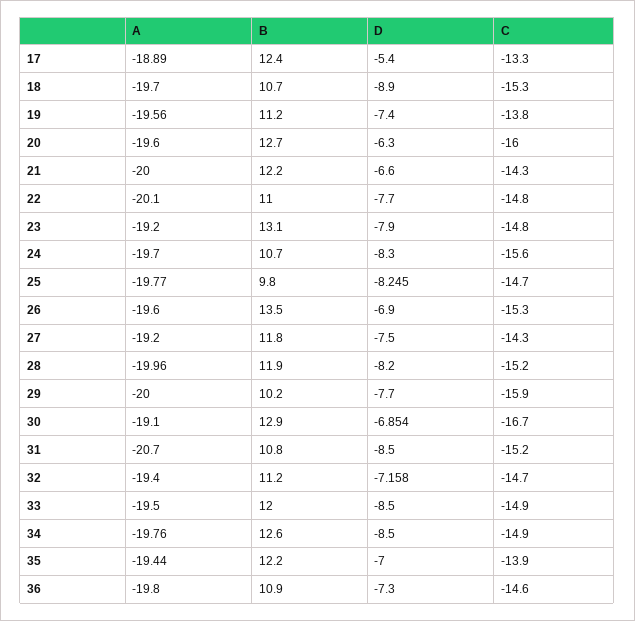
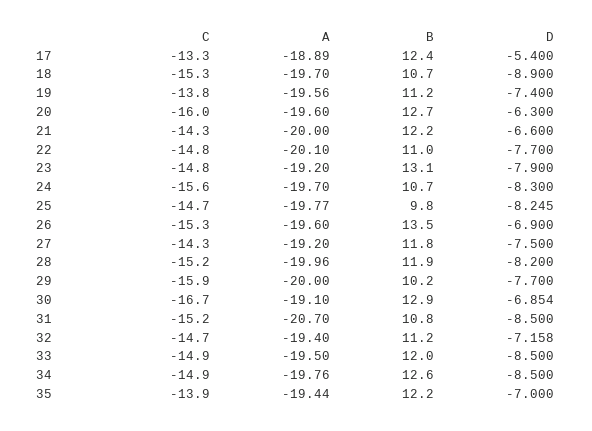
  {
    "A": {
      "17": -18.89,
      "18": -19.7,
      "19": -19.56,
      "20": -19.6,
      "21": -20,
      "22": -20.1,
      "23": -19.2,
      "24": -19.7,
      "25": -19.77,
      "26": -19.6,
      "27": -19.2,
      "28": -19.96,
      "29": -20,
      "30": -19.1,
      "31": -20.7,
      "32": -19.4,
      "33": -19.5,
      "34": -19.76,
-     "35": -19.44,
+     "35": -19.44
-     "36": -19.8
    },
    "B": {
      "17": 12.4,
      "18": 10.7,
      "19": 11.2,
      "20": 12.7,
      "21": 12.2,
      "22": 11,
      "23": 13.1,
      "24": 10.7,
      "25": 9.8,
      "26": 13.5,
      "27": 11.8,
      "28": 11.9,
      "29": 10.2,
      "30": 12.9,
      "31": 10.8,
      "32": 11.2,
      "33": 12,
      "34": 12.6,
-     "35": 12.2,
+     "35": 12.2
-     "36": 10.9
    },
    "D": {
      "17": -5.4,
      "18": -8.9,
      "19": -7.4,
      "20": -6.3,
      "21": -6.6,
      "22": -7.7,
      "23": -7.9,
      "24": -8.3,
      "25": -8.245,
      "26": -6.9,
      "27": -7.5,
      "28": -8.2,
      "29": -7.7,
      "30": -6.854,
      "31": -8.5,
      "32": -7.158,
      "33": -8.5,
      "34": -8.5,
-     "35": -7,
+     "35": -7
-     "36": -7.3
    },
    "C": {
      "17": -13.3,
      "18": -15.3,
      "19": -13.8,
      "20": -16,
      "21": -14.3,
      "22": -14.8,
      "23": -14.8,
      "24": -15.6,
      "25": -14.7,
      "26": -15.3,
      "27": -14.3,
      "28": -15.2,
      "29": -15.9,
      "30": -16.7,
      "31": -15.2,
      "32": -14.7,
      "33": -14.9,
      "34": -14.9,
-     "35": -13.9,
+     "35": -13.9
-     "36": -14.6
    }
  }

